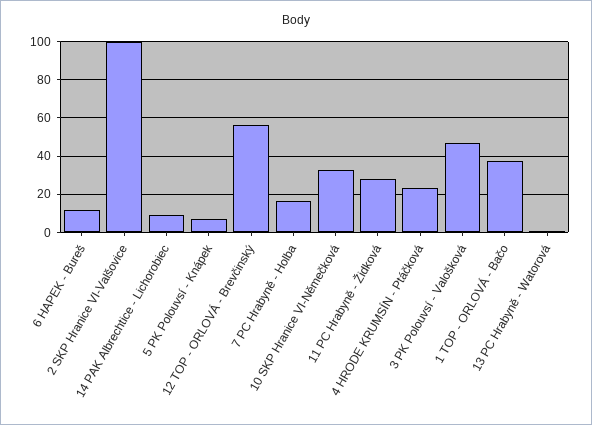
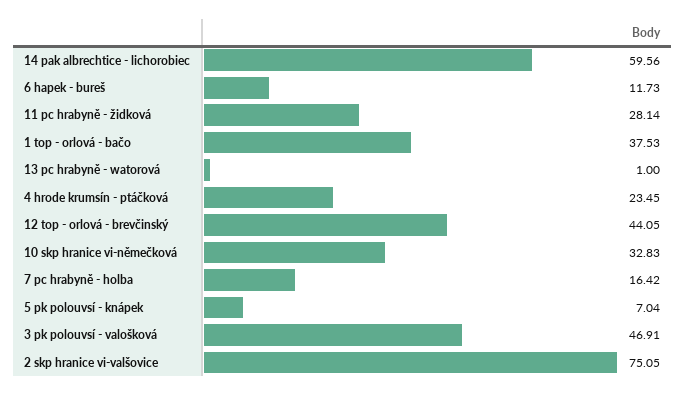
  {
    "6 HAPEK - Bureš": 11.73,
-   "2 SKP Hranice VI-Valšovice": 100,
+   "2 SKP Hranice VI-Valšovice": 75.05,
-   "14 PAK Albrechtice - Lichorobiec": 10,
+   "14 PAK Albrechtice - Lichorobiec": 59.56,
    "5 PK Polouvsí - Knápek": 7.04,
-   "12 TOP - ORLOVÁ - Brevčinský": 55,
+   "12 TOP - ORLOVÁ - Brevčinský": 44.05,
    "7 PC Hrabyně - Holba": 16.42,
    "10 SKP Hranice VI-Němečková": 32.83,
    "11 PC Hrabyně - Židková": 28.14,
    "4 HRODE KRUMSÍN - Ptáčková": 23.45,
    "3 PK Polouvsí - Valošková": 46.91,
    "1 TOP - ORLOVÁ - Bačo": 37.53,
    "13 PC Hrabyně - Watorová": 1
  }

